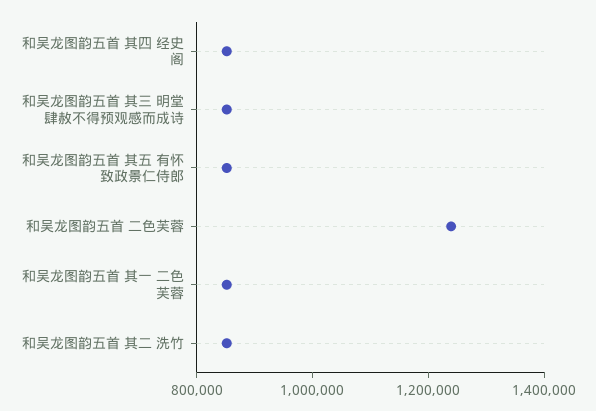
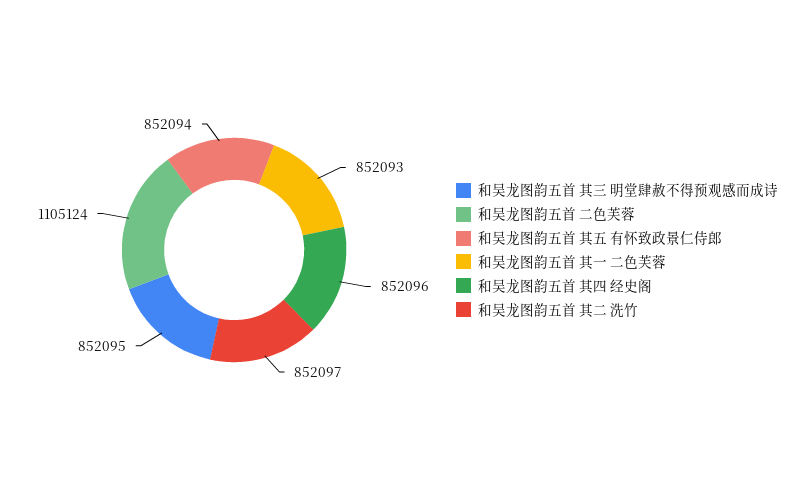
  {
    "和吴龙图韵五首 其四 经史阁": 852096,
    "和吴龙图韵五首 其三 明堂肆赦不得预观感而成诗": 852095,
    "和吴龙图韵五首 其五 有怀致政景仁侍郎": 852094,
-   "和吴龙图韵五首 二色芙蓉": 1250000,
+   "和吴龙图韵五首 二色芙蓉": 1105124,
    "和吴龙图韵五首 其一 二色芙蓉": 852093,
    "和吴龙图韵五首 其二 洗竹": 852097
  }

